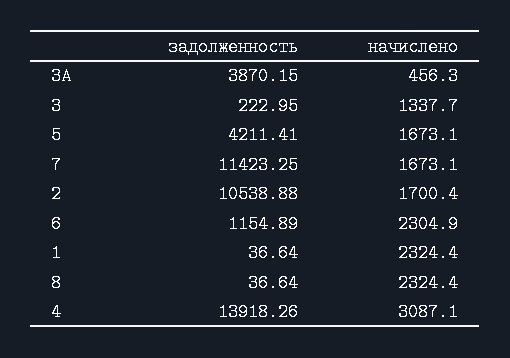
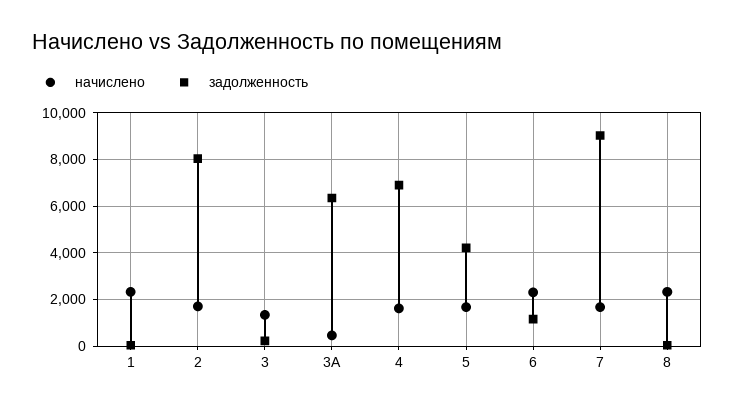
  {
    "задолженность": {
-     "3А": 3870.15,
+     "3А": 6500,
      "3": 222.95,
      "5": 4211.41,
-     "7": 11423.25,
+     "7": 9000,
-     "2": 10538.88,
+     "2": 8000,
      "6": 1154.89,
      "1": 36.64,
      "8": 36.64,
-     "4": 13918.26
+     "4": 7000
    },
    "начислено": {
      "3А": 456.3,
      "3": 1337.7,
      "5": 1673.1,
      "7": 1673.1,
      "2": 1700.4,
      "6": 2304.9,
      "1": 2324.4,
      "8": 2324.4,
-     "4": 3087.1
+     "4": 1500
    }
  }

